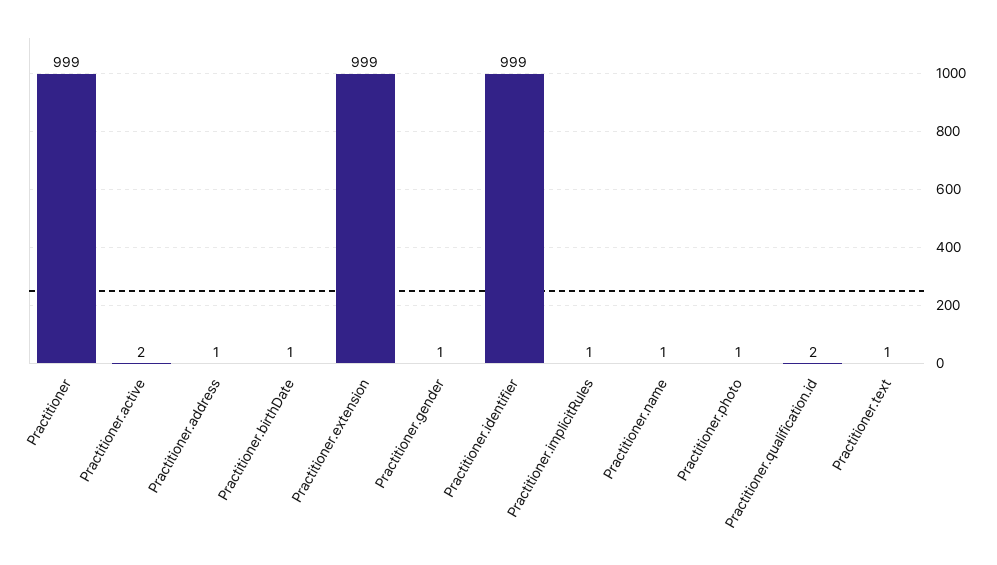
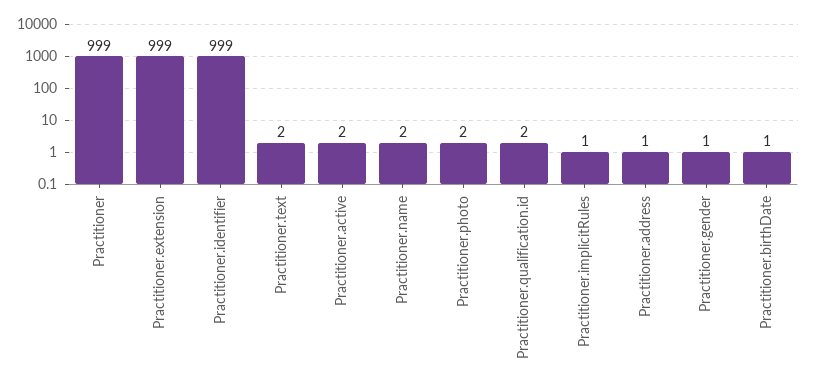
  {
    "Practitioner": 999,
    "Practitioner.active": 2,
    "Practitioner.address": 1,
    "Practitioner.birthDate": 1,
    "Practitioner.extension": 999,
    "Practitioner.gender": 1,
    "Practitioner.identifier": 999,
    "Practitioner.implicitRules": 1,
-   "Practitioner.name": 1,
+   "Practitioner.name": 2,
-   "Practitioner.photo": 1,
+   "Practitioner.photo": 2,
    "Practitioner.qualification.id": 2,
-   "Practitioner.text": 1
+   "Practitioner.text": 2
  }

